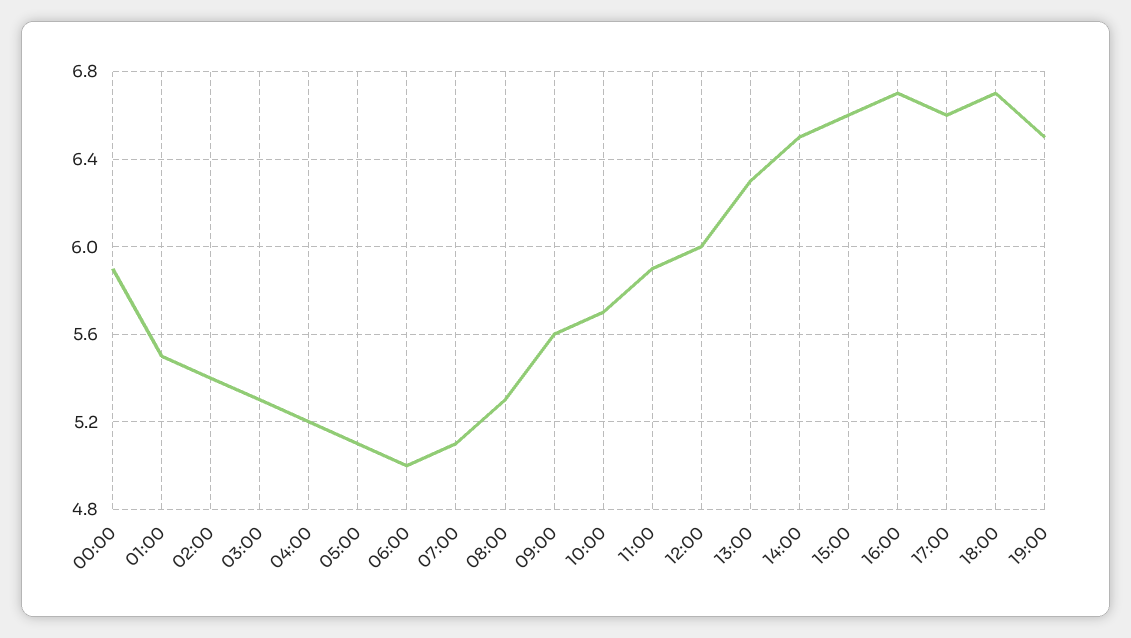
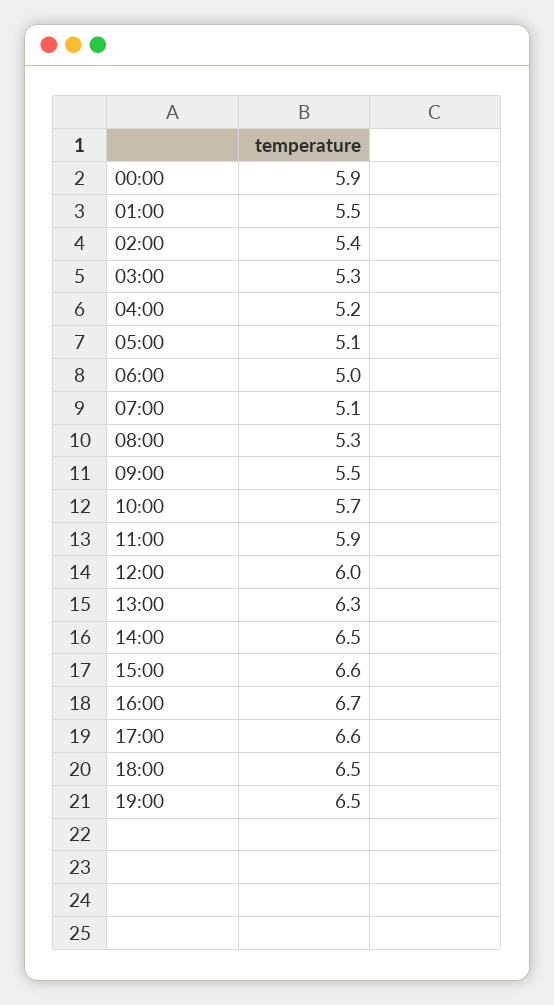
  {
    "00:00": 5.9,
    "01:00": 5.5,
    "02:00": 5.4,
    "03:00": 5.3,
    "04:00": 5.2,
    "05:00": 5.1,
    "06:00": 5,
    "07:00": 5.1,
    "08:00": 5.3,
-   "09:00": 5.6,
+   "09:00": 5.5,
    "10:00": 5.7,
    "11:00": 5.9,
    "12:00": 6,
    "13:00": 6.3,
    "14:00": 6.5,
    "15:00": 6.6,
    "16:00": 6.7,
    "17:00": 6.6,
-   "18:00": 6.7,
+   "18:00": 6.5,
    "19:00": 6.5
  }

